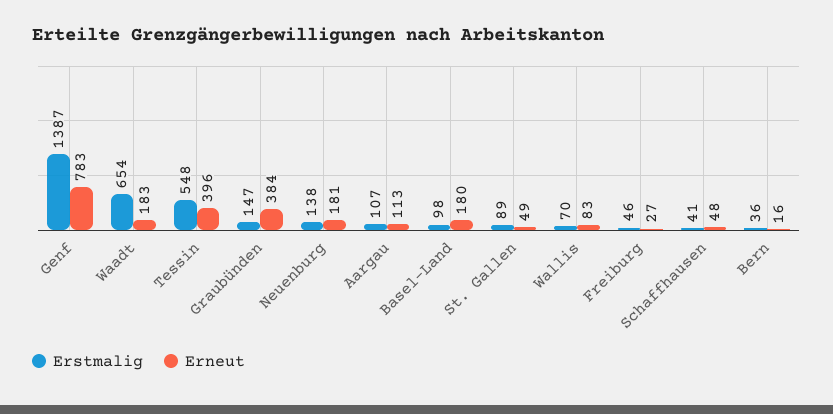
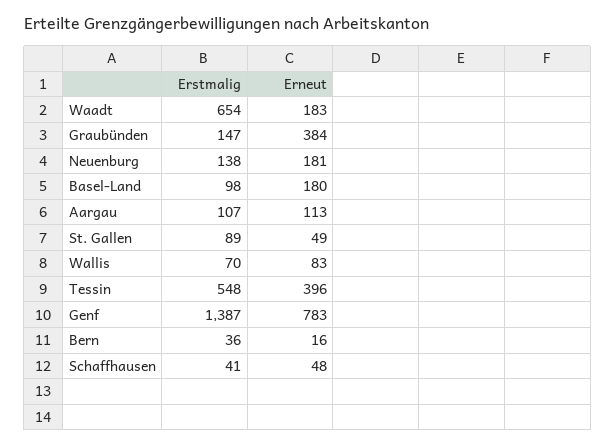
  {
    "Erstmalig": {
      "Genf": 1387,
      "Waadt": 654,
      "Tessin": 548,
      "Graubünden": 147,
      "Neuenburg": 138,
      "Aargau": 107,
      "Basel-Land": 98,
      "St. Gallen": 89,
      "Wallis": 70,
-     "Freiburg": 46,
      "Schaffhausen": 41,
      "Bern": 36
    },
    "Erneut": {
      "Genf": 783,
      "Waadt": 183,
      "Tessin": 396,
      "Graubünden": 384,
      "Neuenburg": 181,
      "Aargau": 113,
      "Basel-Land": 180,
      "St. Gallen": 49,
      "Wallis": 83,
-     "Freiburg": 27,
      "Schaffhausen": 48,
      "Bern": 16
    }
  }

